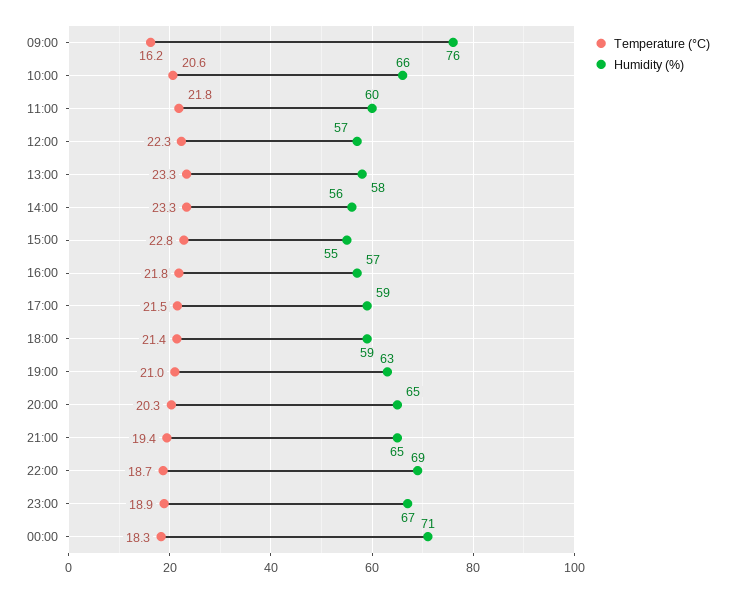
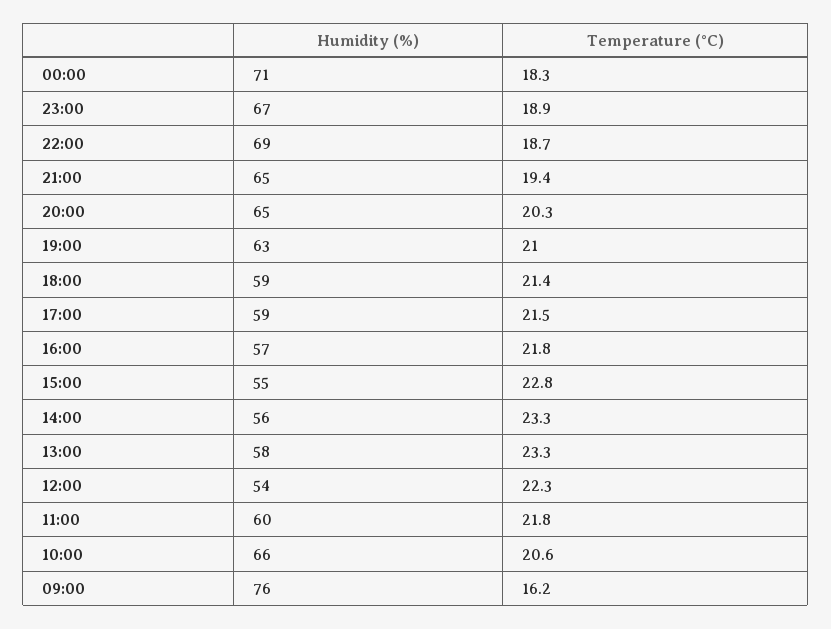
  {
    "Temperature (°C)": {
      "09:00": 16.2,
      "10:00": 20.6,
      "11:00": 21.8,
      "12:00": 22.3,
      "13:00": 23.3,
      "14:00": 23.3,
      "15:00": 22.8,
      "16:00": 21.8,
      "17:00": 21.5,
      "18:00": 21.4,
      "19:00": 21,
      "20:00": 20.3,
      "21:00": 19.4,
      "22:00": 18.7,
      "23:00": 18.9,
      "00:00": 18.3
    },
    "Humidity (%)": {
      "09:00": 76,
      "10:00": 66,
      "11:00": 60,
-     "12:00": 57,
+     "12:00": 54,
      "13:00": 58,
      "14:00": 56,
      "15:00": 55,
      "16:00": 57,
      "17:00": 59,
      "18:00": 59,
      "19:00": 63,
      "20:00": 65,
      "21:00": 65,
      "22:00": 69,
      "23:00": 67,
      "00:00": 71
    }
  }

